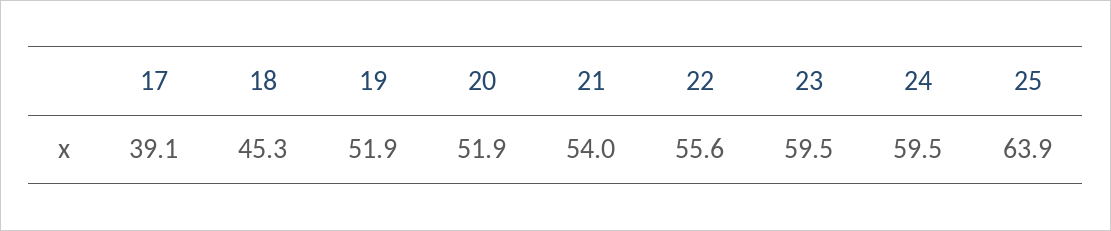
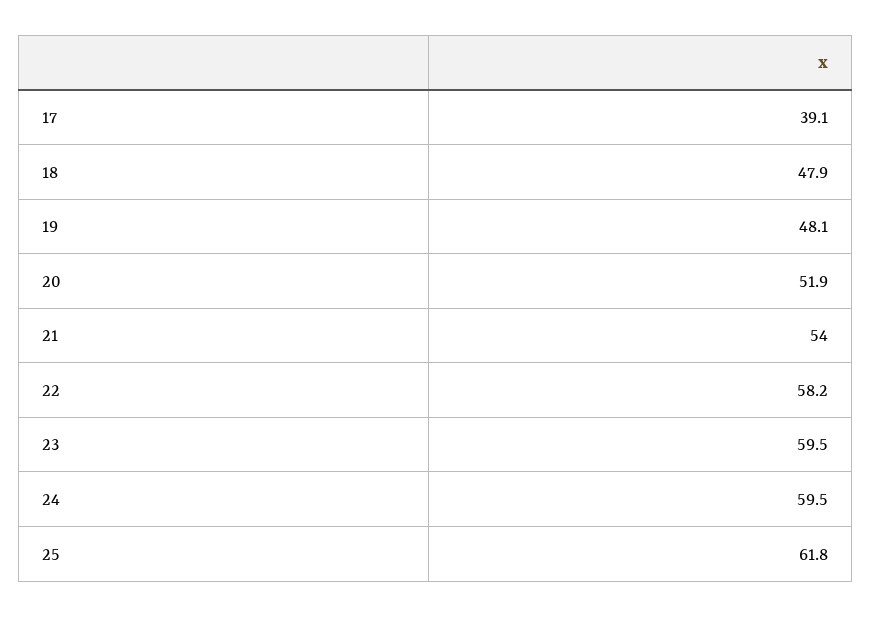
  {
    "17": 39.1,
-   "18": 45.3,
+   "18": 47.9,
-   "19": 51.9,
+   "19": 48.1,
    "20": 51.9,
    "21": 54,
-   "22": 55.6,
+   "22": 58.2,
    "23": 59.5,
    "24": 59.5,
-   "25": 63.9
+   "25": 61.8
  }

